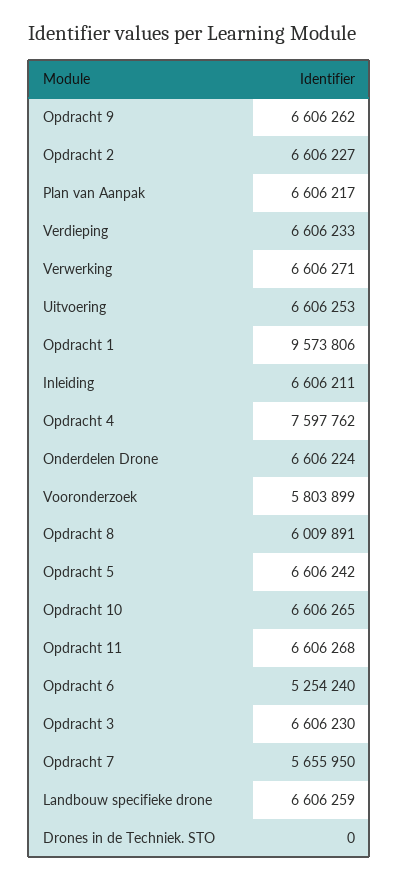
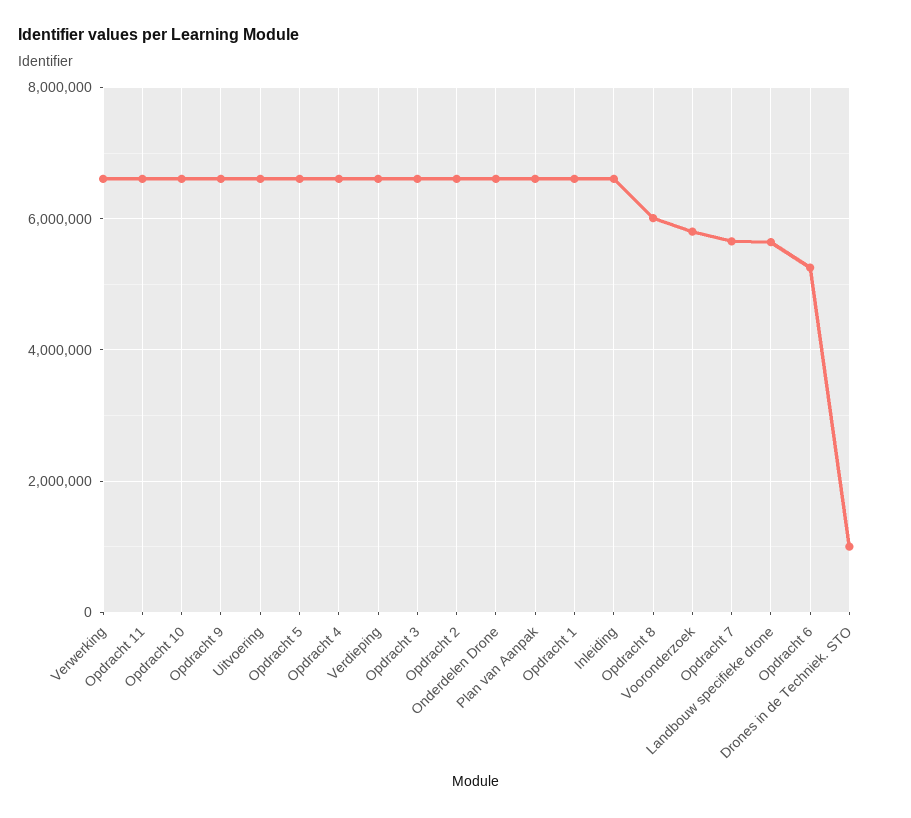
  {
    "Opdracht 9": 6606262,
    "Opdracht 2": 6606227,
    "Plan van Aanpak": 6606217,
    "Verdieping": 6606233,
    "Verwerking": 6606271,
    "Uitvoering": 6606253,
-   "Opdracht 1": 9573806,
+   "Opdracht 1": 6600000,
    "Inleiding": 6606211,
-   "Opdracht 4": 7597762,
+   "Opdracht 4": 6600000,
    "Onderdelen Drone": 6606224,
    "Vooronderzoek": 5803899,
    "Opdracht 8": 6009891,
    "Opdracht 5": 6606242,
    "Opdracht 10": 6606265,
    "Opdracht 11": 6606268,
    "Opdracht 6": 5254240,
    "Opdracht 3": 6606230,
    "Opdracht 7": 5655950,
-   "Landbouw specifieke drone": 6606259,
+   "Landbouw specifieke drone": 5600000,
-   "Drones in de Techniek. STO": 0
+   "Drones in de Techniek. STO": 1000000
  }

